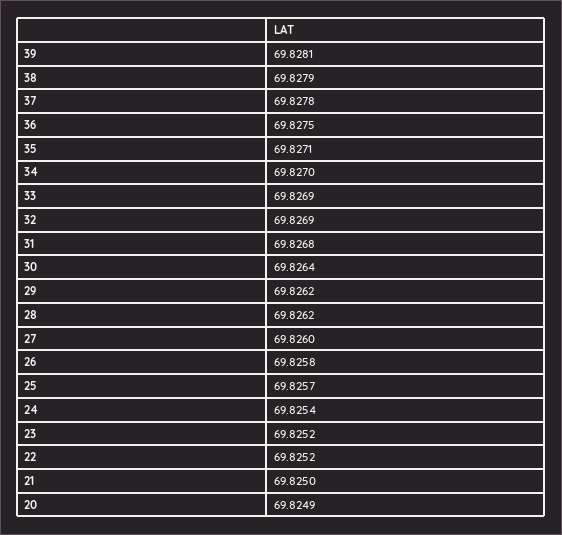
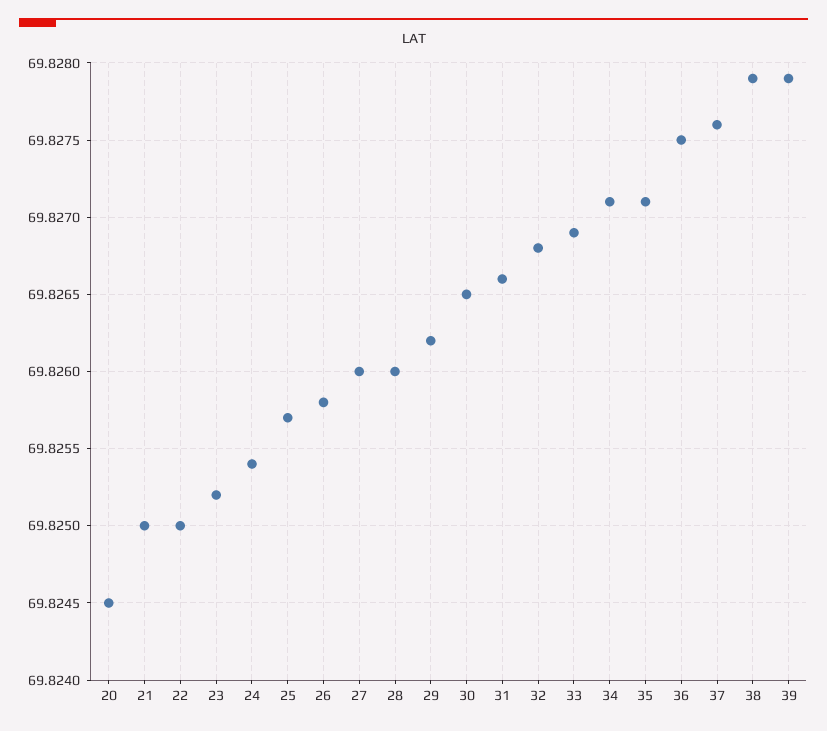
  {
-   "39": 69.8281,
+   "39": 69.8279,
    "38": 69.8279,
-   "37": 69.8278,
+   "37": 69.8276,
    "36": 69.8275,
    "35": 69.8271,
-   "34": 69.827,
+   "34": 69.8271,
    "33": 69.8269,
-   "32": 69.8269,
+   "32": 69.8268,
-   "31": 69.8268,
+   "31": 69.8266,
-   "30": 69.8264,
+   "30": 69.8265,
    "29": 69.8262,
-   "28": 69.8262,
+   "28": 69.826,
    "27": 69.826,
    "26": 69.8258,
    "25": 69.8257,
    "24": 69.8254,
    "23": 69.8252,
-   "22": 69.8252,
+   "22": 69.825,
    "21": 69.825,
-   "20": 69.8249
+   "20": 69.8245
  }

